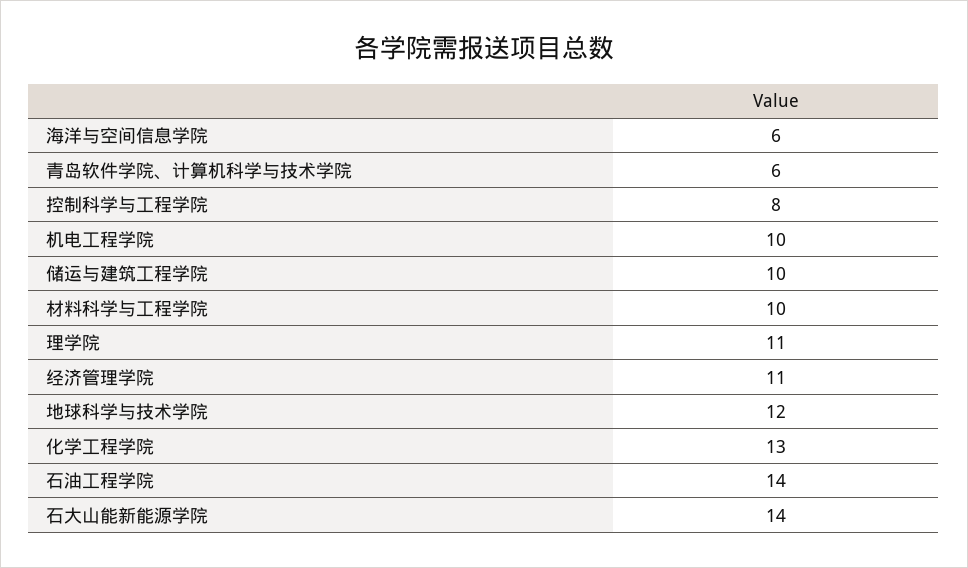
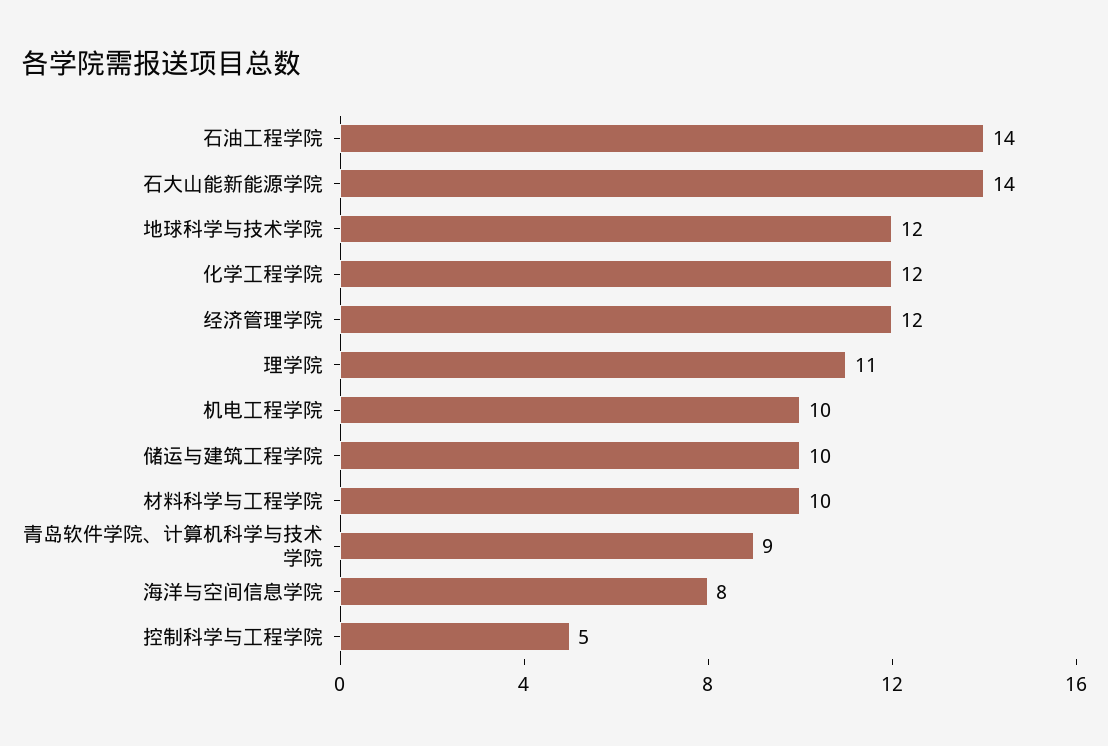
  {
-   "海洋与空间信息学院": 6,
+   "海洋与空间信息学院": 8,
-   "青岛软件学院、计算机科学与技术学院": 6,
+   "青岛软件学院、计算机科学与技术学院": 9,
-   "控制科学与工程学院": 8,
+   "控制科学与工程学院": 5,
    "机电工程学院": 10,
    "储运与建筑工程学院": 10,
    "材料科学与工程学院": 10,
    "理学院": 11,
-   "经济管理学院": 11,
+   "经济管理学院": 12,
    "地球科学与技术学院": 12,
-   "化学工程学院": 13,
+   "化学工程学院": 12,
    "石油工程学院": 14,
    "石大山能新能源学院": 14
  }

